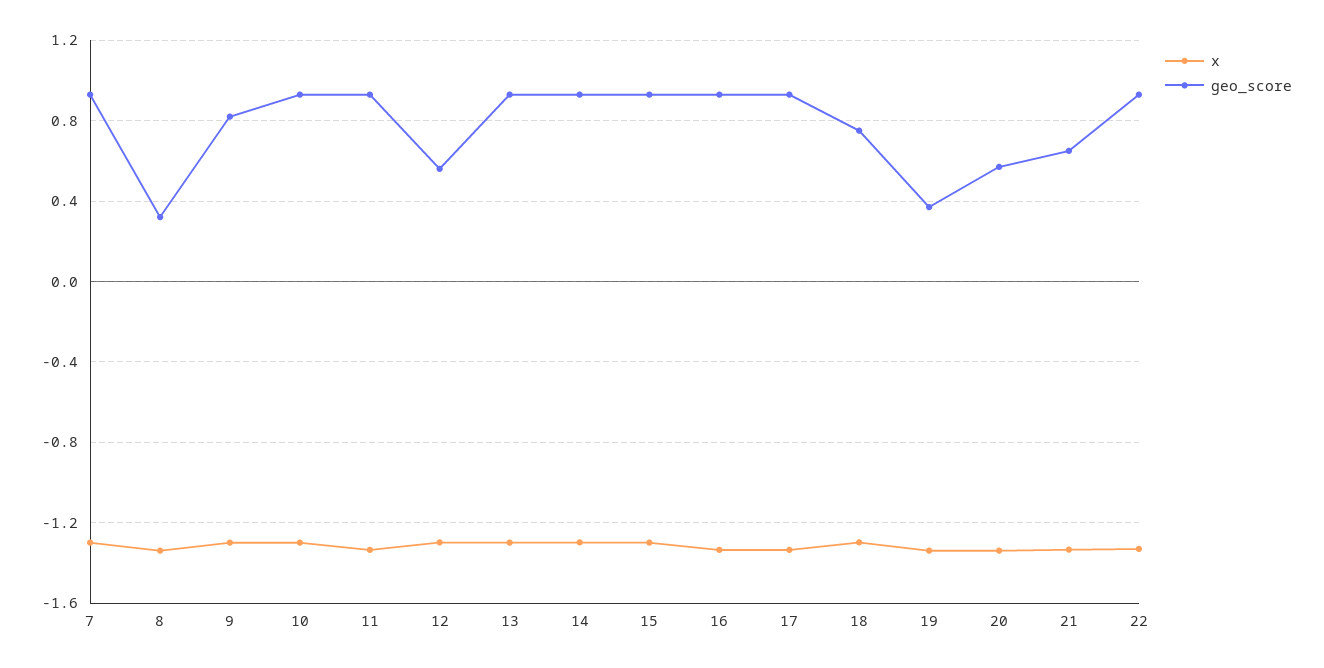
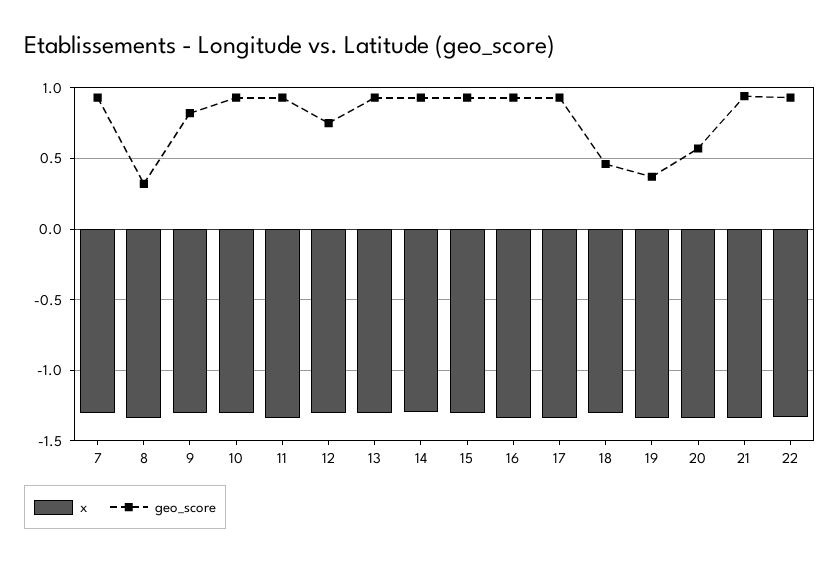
  {
    "x": {
      "7": -1.3,
      "8": -1.35,
      "9": -1.3,
      "10": -1.3,
      "11": -1.35,
      "12": -1.3,
      "13": -1.3,
      "14": -1.3,
      "15": -1.3,
      "16": -1.35,
      "17": -1.35,
      "18": -1.3,
      "19": -1.35,
      "20": -1.35,
      "21": -1.35,
      "22": -1.35
    },
    "geo_score": {
      "7": 0.95,
      "8": 0.3,
      "9": 0.8,
      "10": 0.95,
      "11": 0.95,
-     "12": 0.55,
+     "12": 0.75,
      "13": 0.95,
      "14": 0.95,
      "15": 0.95,
      "16": 0.95,
      "17": 0.95,
-     "18": 0.75,
+     "18": 0.45,
      "19": 0.35,
      "20": 0.55,
-     "21": 0.65,
+     "21": 0.95,
      "22": 0.95
    }
  }

